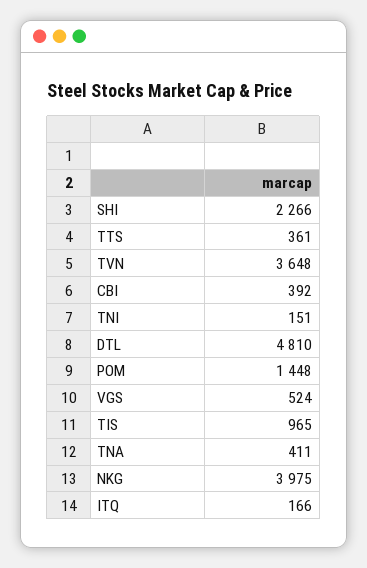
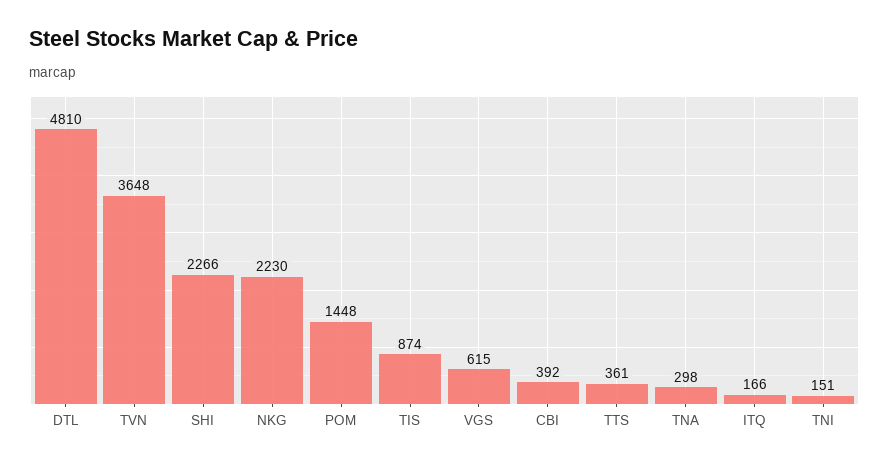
  {
    "SHI": 2266,
    "TTS": 361,
    "TVN": 3648,
    "CBI": 392,
    "TNI": 151,
    "DTL": 4810,
    "POM": 1448,
-   "VGS": 524,
+   "VGS": 615,
-   "TIS": 965,
+   "TIS": 874,
-   "TNA": 411,
+   "TNA": 298,
-   "NKG": 3975,
+   "NKG": 2230,
    "ITQ": 166
  }

